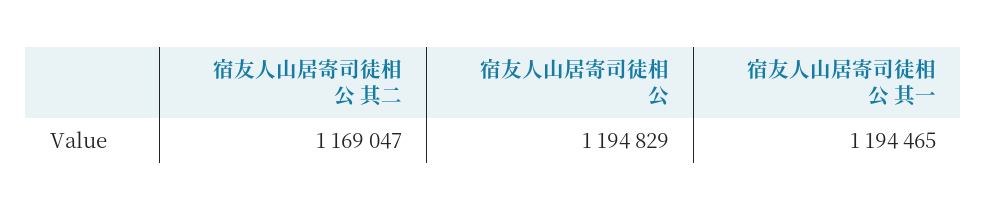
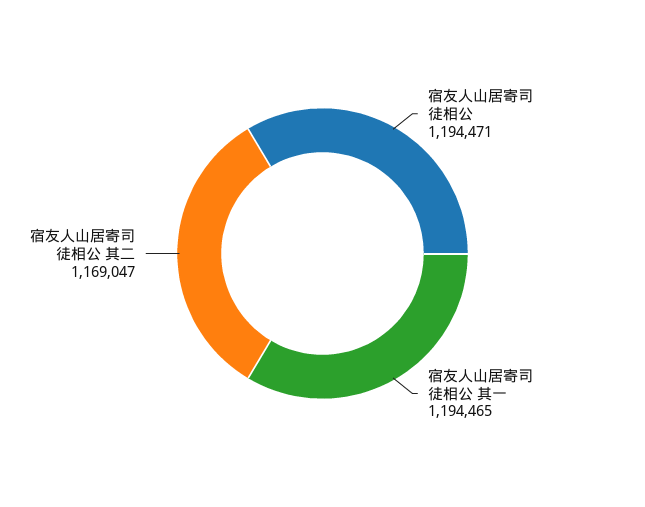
  {
    "宿友人山居寄司徒相公 其二": 1169047,
-   "宿友人山居寄司徒相公": 1194829,
+   "宿友人山居寄司徒相公": 1194471,
    "宿友人山居寄司徒相公 其一": 1194465
  }

